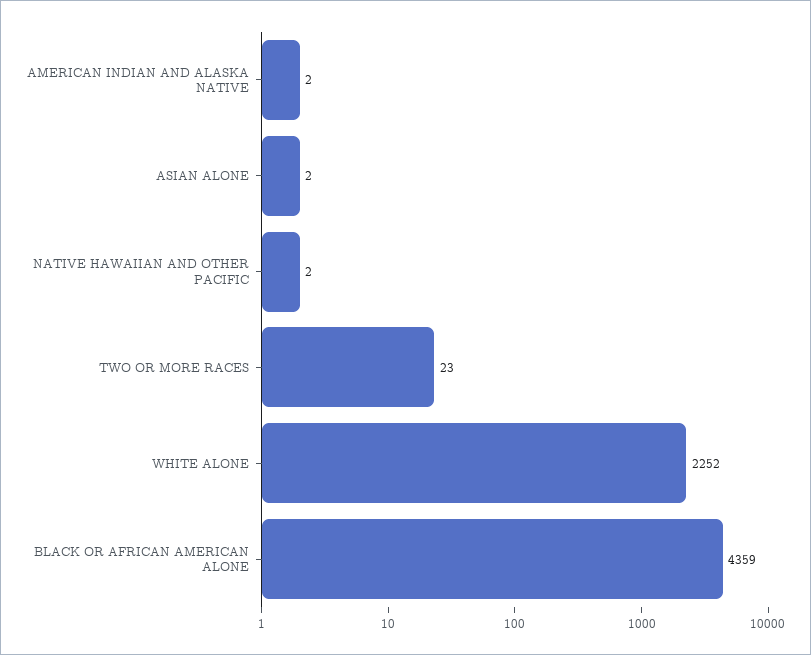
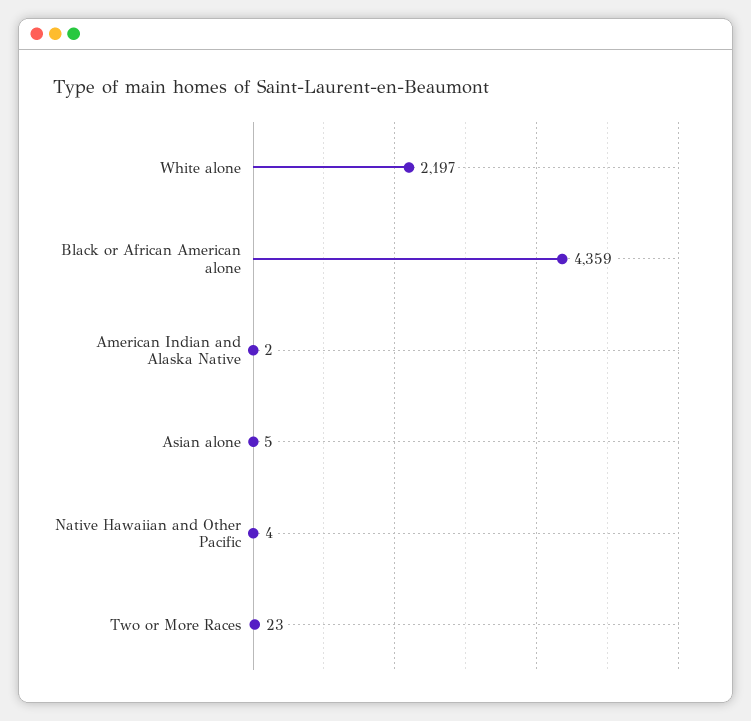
  {
    "AMERICAN INDIAN AND ALASKA NATIVE": 2,
-   "ASIAN ALONE": 2,
+   "ASIAN ALONE": 5,
-   "NATIVE HAWAIIAN AND OTHER PACIFIC": 2,
+   "NATIVE HAWAIIAN AND OTHER PACIFIC": 4,
    "TWO OR MORE RACES": 23,
-   "WHITE ALONE": 2252,
+   "WHITE ALONE": 2197,
    "BLACK OR AFRICAN AMERICAN ALONE": 4359
  }

